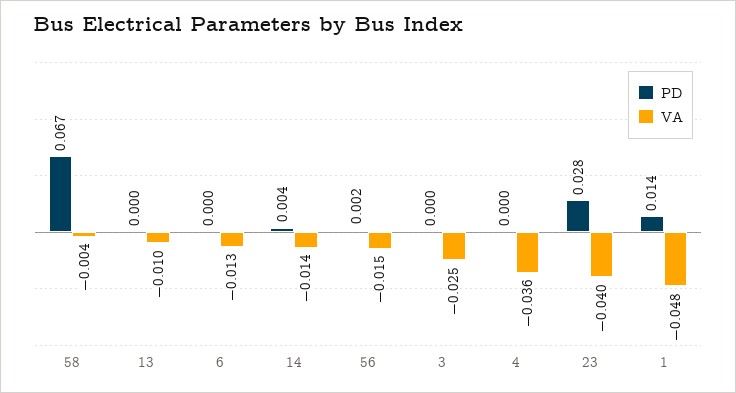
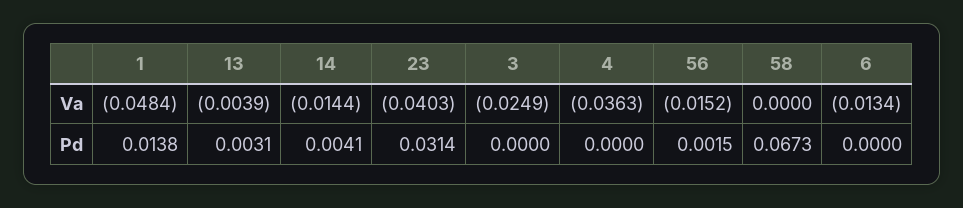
  {
    "PD": {
      "58": 0.0673,
-     "13": 0,
+     "13": 0.0031,
      "6": 0,
      "14": 0.0041,
      "56": 0.0015,
      "3": 0,
      "4": 0,
-     "23": 0.028,
+     "23": 0.0314,
      "1": 0.0138
    },
    "VA": {
-     "58": -0.004,
+     "58": 0,
-     "13": -0.01,
+     "13": -0.0039,
      "6": -0.0134,
      "14": -0.0144,
      "56": -0.0152,
      "3": -0.0249,
      "4": -0.0363,
      "23": -0.0403,
      "1": -0.0484
    }
  }

